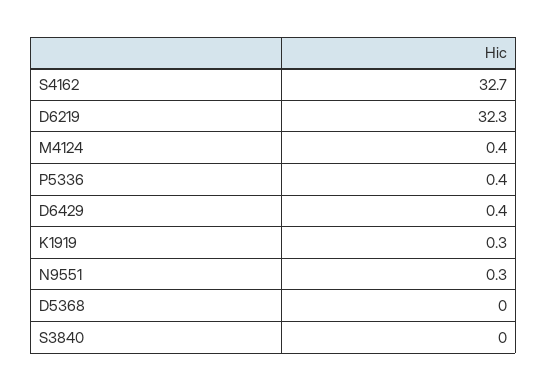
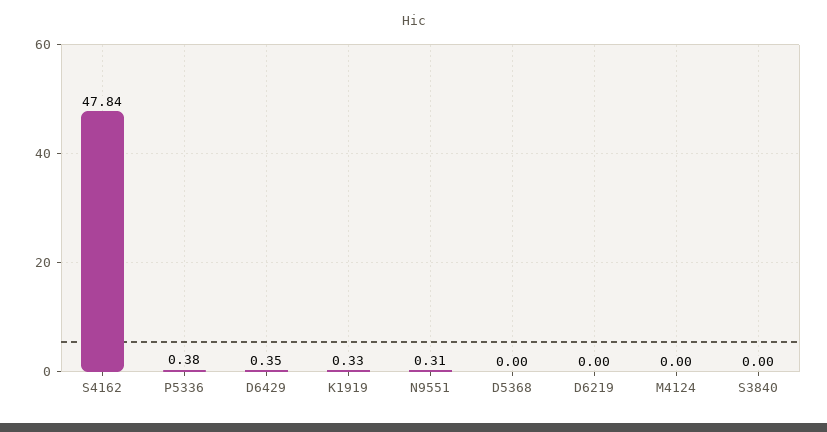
  {
-   "S4162": 32.7,
+   "S4162": 47.84,
-   "D6219": 32.3,
+   "D6219": 0,
-   "M4124": 0.4,
+   "M4124": 0,
    "P5336": 0.38,
    "D6429": 0.35,
    "K1919": 0.33,
    "N9551": 0.31,
    "D5368": 0,
    "S3840": 0
  }

